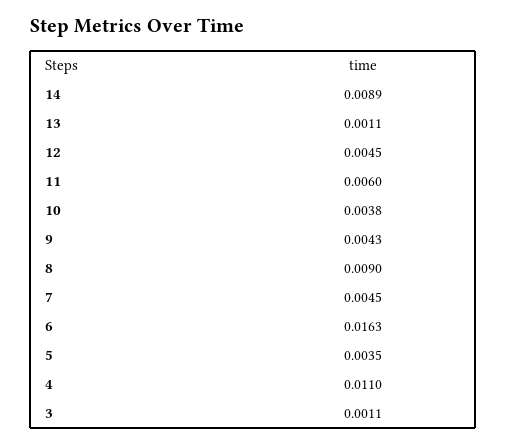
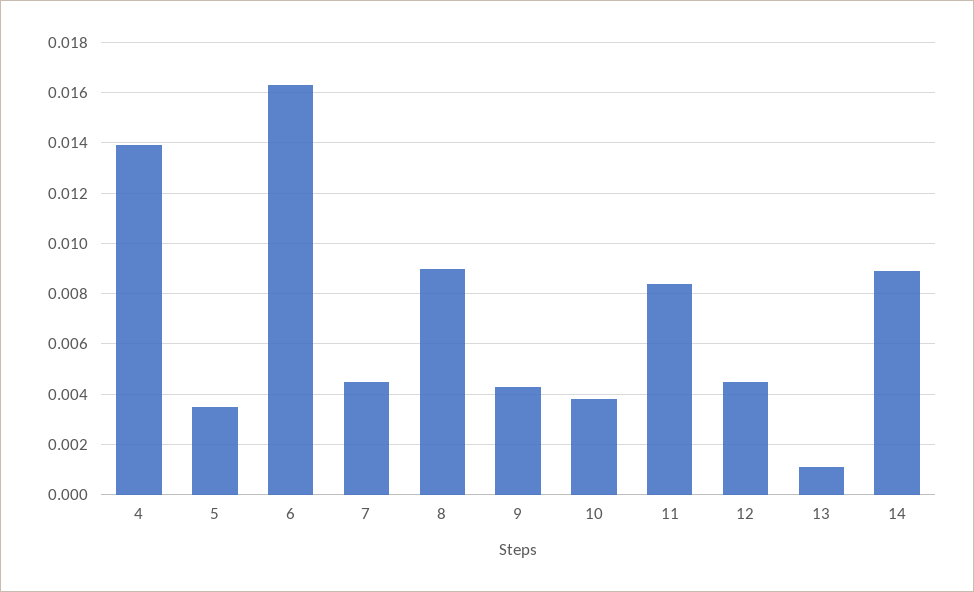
  {
    "14": 0.0089,
    "13": 0.0011,
    "12": 0.0045,
-   "11": 0.006,
+   "11": 0.0085,
    "10": 0.0038,
    "9": 0.0043,
    "8": 0.009,
    "7": 0.0045,
    "6": 0.0163,
    "5": 0.0035,
-   "4": 0.011,
+   "4": 0.014
-   "3": 0.0011
  }

